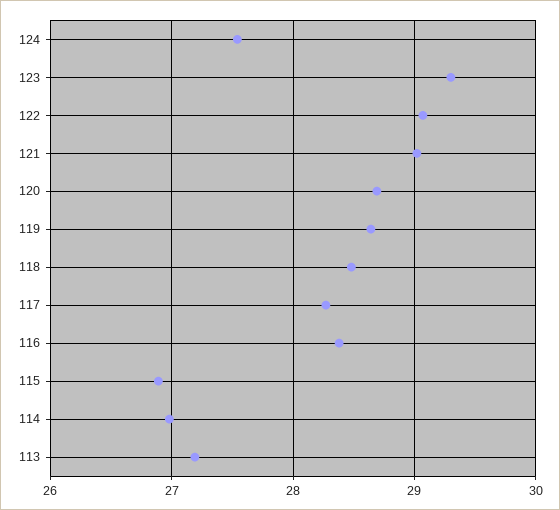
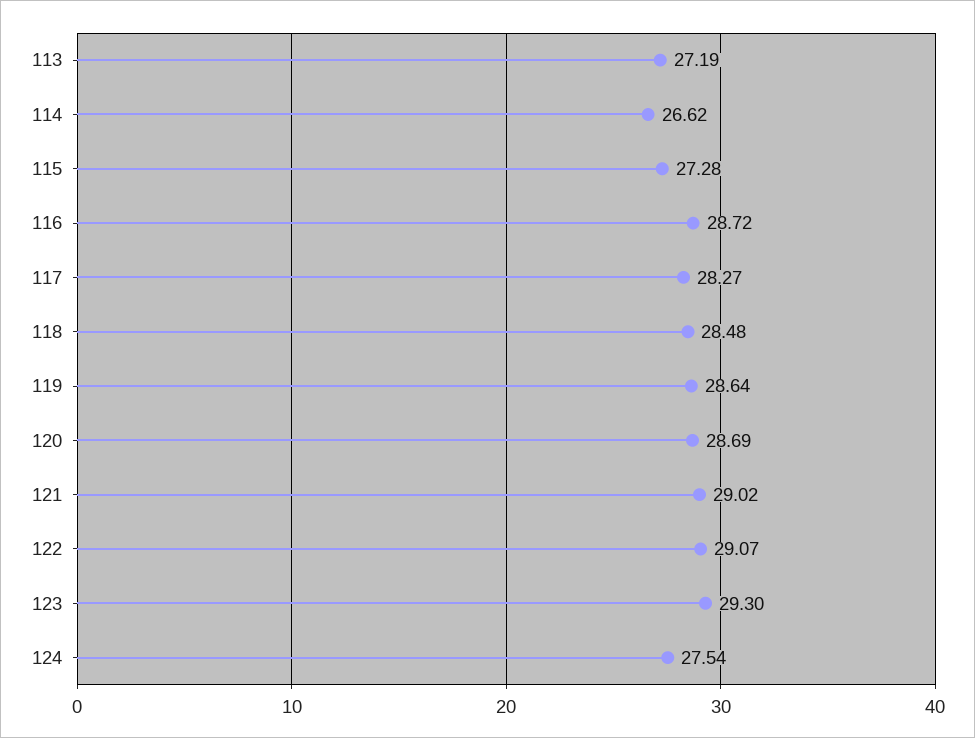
  {
    "124": 27.54,
    "123": 29.3,
    "122": 29.07,
    "121": 29.02,
    "120": 28.69,
    "119": 28.64,
    "118": 28.48,
    "117": 28.27,
-   "116": 28.4,
+   "116": 28.72,
-   "115": 26.9,
+   "115": 27.28,
-   "114": 27,
+   "114": 26.62,
    "113": 27.19
  }

